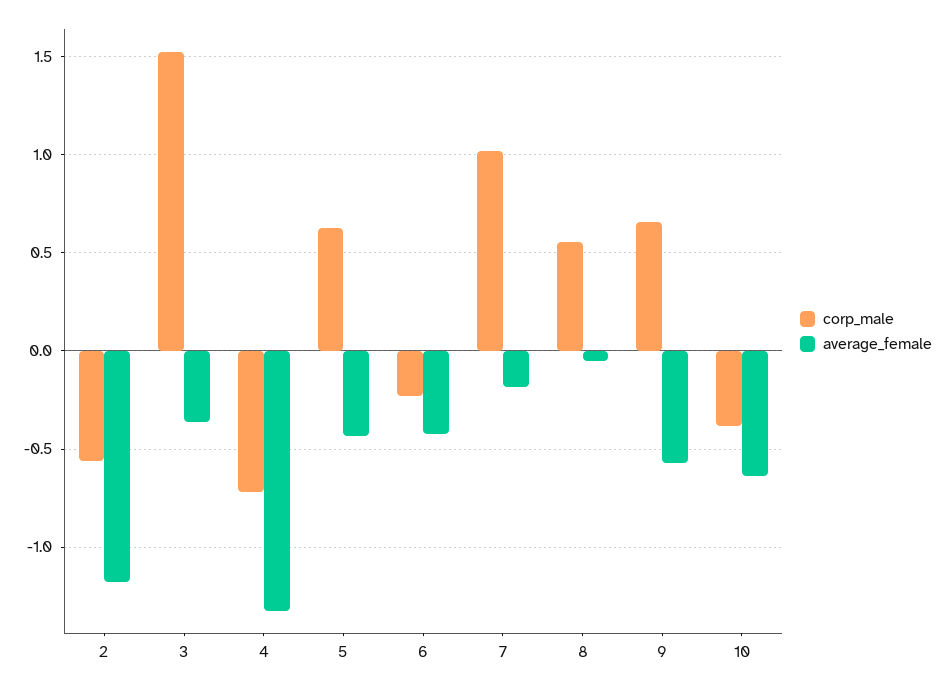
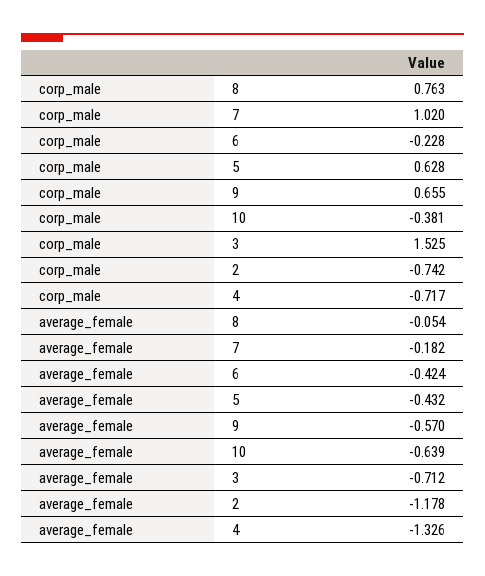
  {
    "corp_male": {
-     "2": -0.55,
+     "2": -0.742,
      "3": 1.525,
      "4": -0.717,
      "5": 0.628,
      "6": -0.228,
      "7": 1.02,
-     "8": 0.55,
+     "8": 0.763,
      "9": 0.655,
      "10": -0.381
    },
    "average_female": {
      "2": -1.178,
-     "3": -0.35,
+     "3": -0.712,
      "4": -1.326,
      "5": -0.432,
      "6": -0.424,
      "7": -0.182,
      "8": -0.054,
      "9": -0.57,
      "10": -0.639
    }
  }

